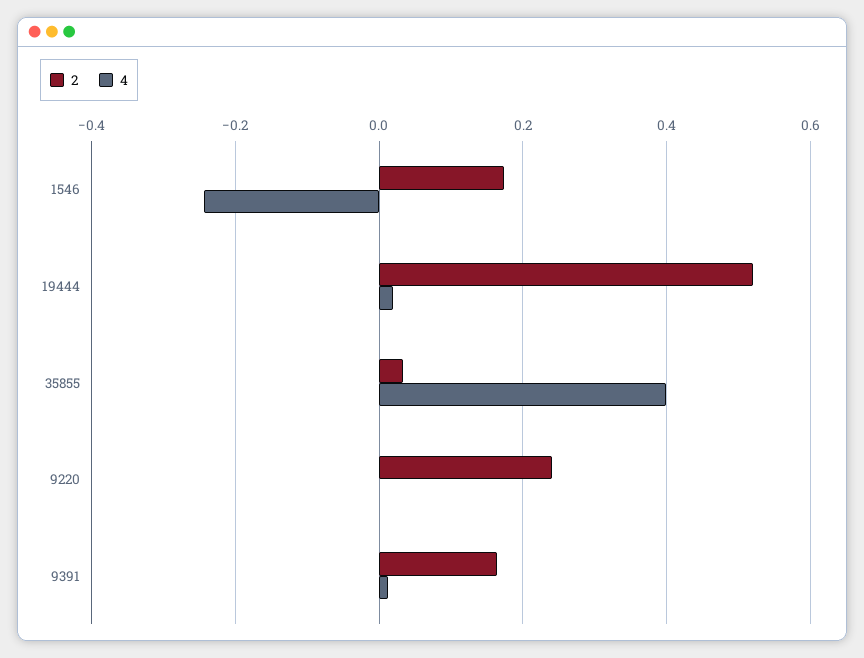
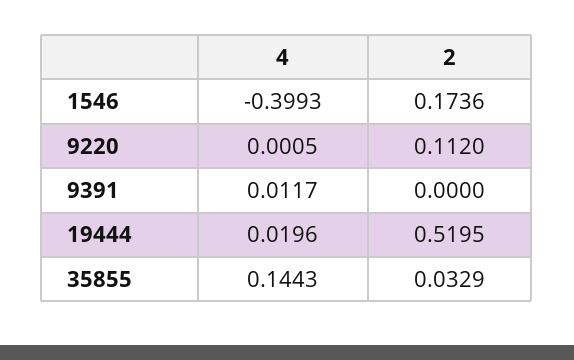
  {
    "2": {
      "1546": 0.1736,
      "19444": 0.5195,
      "35855": 0.0329,
-     "9220": 0.24,
+     "9220": 0.112,
-     "9391": 0.16
+     "9391": 0
    },
    "4": {
-     "1546": -0.24,
+     "1546": -0.3993,
      "19444": 0.0196,
-     "35855": 0.4,
+     "35855": 0.1443,
      "9220": 0.0005,
      "9391": 0.0117
    }
  }

